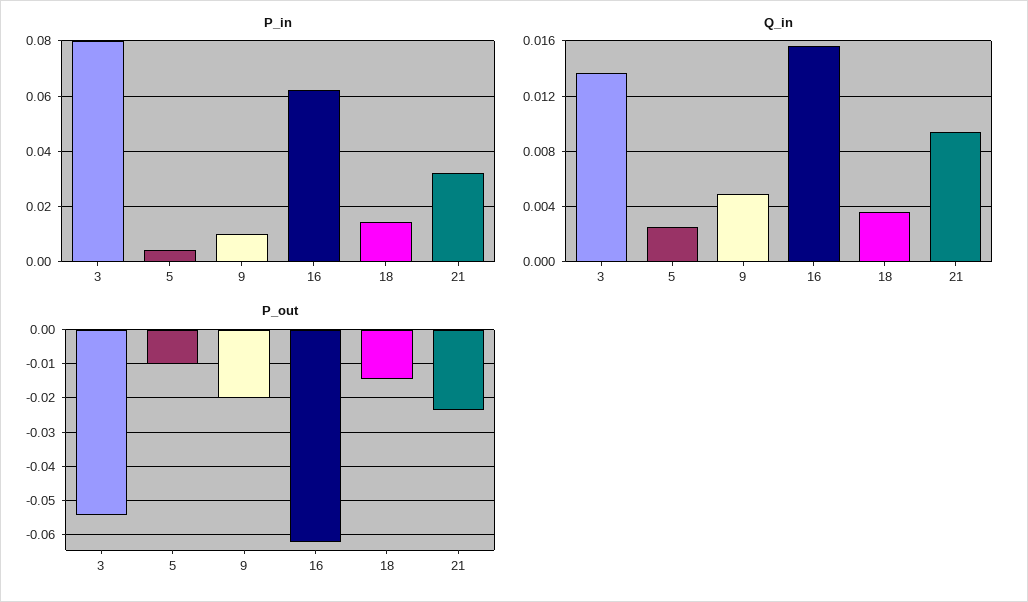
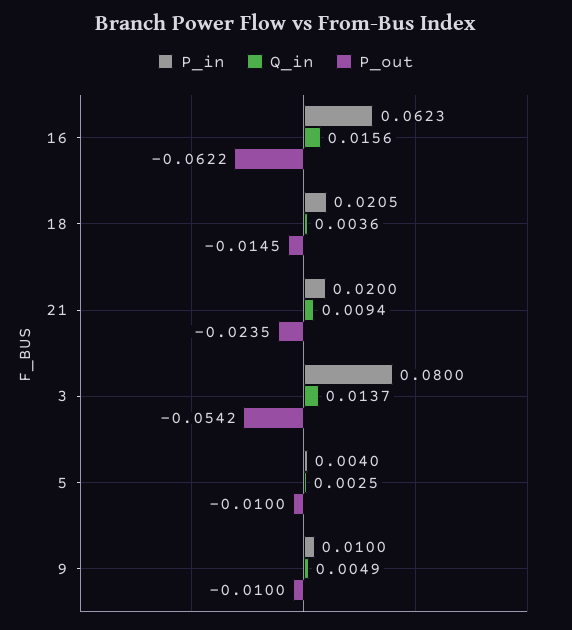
  {
    "P_in": {
      "3": 0.08,
      "5": 0.004,
      "9": 0.01,
      "16": 0.0623,
-     "18": 0.015,
+     "18": 0.0205,
-     "21": 0.0325
+     "21": 0.02
    },
    "Q_in": {
      "3": 0.0137,
      "5": 0.0025,
      "9": 0.0049,
      "16": 0.0156,
      "18": 0.0036,
      "21": 0.0094
    },
    "P_out": {
      "3": -0.0542,
      "5": -0.01,
-     "9": -0.02,
+     "9": -0.01,
      "16": -0.0622,
      "18": -0.0145,
      "21": -0.0235
    }
  }

